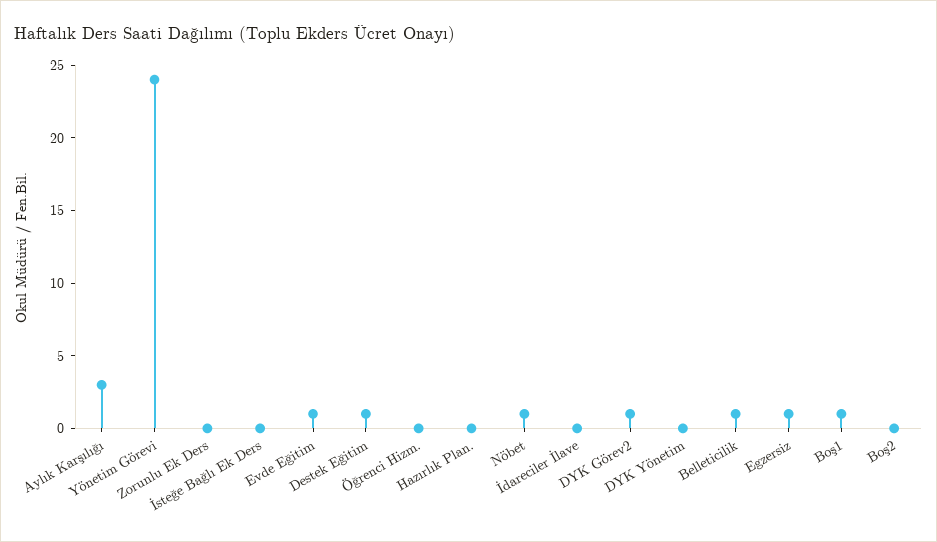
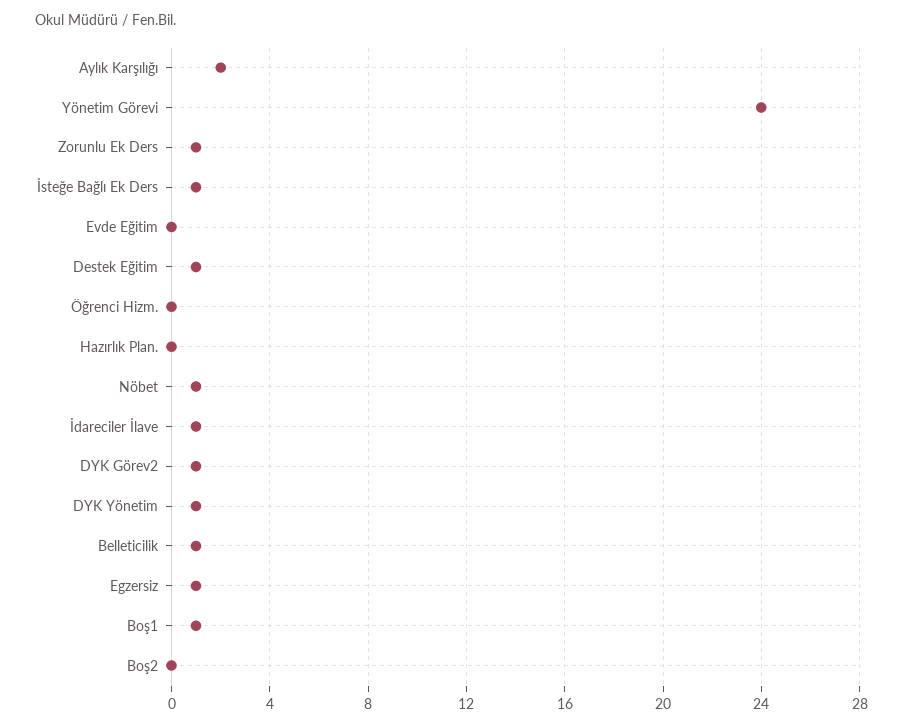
  {
-   "Aylık Karşılığı": 3,
+   "Aylık Karşılığı": 2,
    "Yönetim Görevi": 24,
-   "Zorunlu Ek Ders": 0,
+   "Zorunlu Ek Ders": 1,
-   "İsteğe Bağlı Ek Ders": 0,
+   "İsteğe Bağlı Ek Ders": 1,
-   "Evde Eğitim": 1,
+   "Evde Eğitim": 0,
    "Destek Eğitim": 1,
    "Öğrenci Hizm.": 0,
    "Hazırlık Plan.": 0,
    "Nöbet": 1,
-   "İdareciler İlave": 0,
+   "İdareciler İlave": 1,
    "DYK Görev2": 1,
-   "DYK Yönetim": 0,
+   "DYK Yönetim": 1,
    "Belleticilik": 1,
    "Egzersiz": 1,
    "Boş1": 1,
    "Boş2": 0
  }

